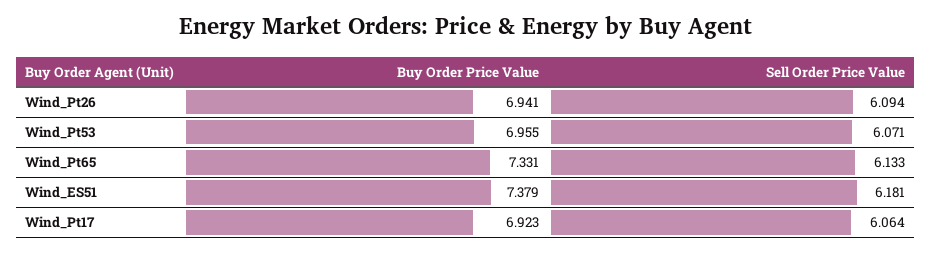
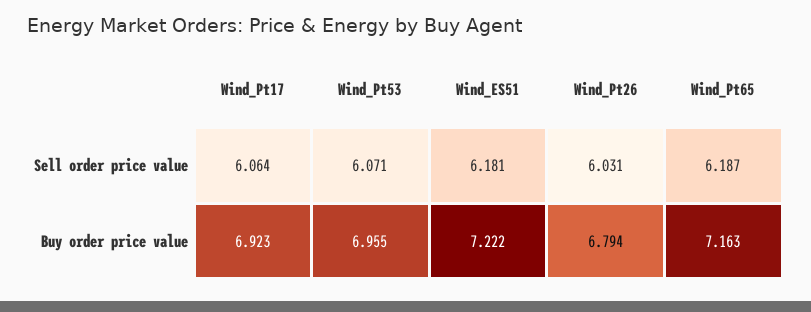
  {
    "Buy Order Price Value": {
-     "Wind_Pt26": 6.941,
+     "Wind_Pt26": 6.794,
      "Wind_Pt53": 6.955,
-     "Wind_Pt65": 7.331,
+     "Wind_Pt65": 7.163,
-     "Wind_ES51": 7.379,
+     "Wind_ES51": 7.222,
      "Wind_Pt17": 6.923
    },
    "Sell Order Price Value": {
-     "Wind_Pt26": 6.094,
+     "Wind_Pt26": 6.031,
      "Wind_Pt53": 6.071,
-     "Wind_Pt65": 6.133,
+     "Wind_Pt65": 6.187,
      "Wind_ES51": 6.181,
      "Wind_Pt17": 6.064
    }
  }

